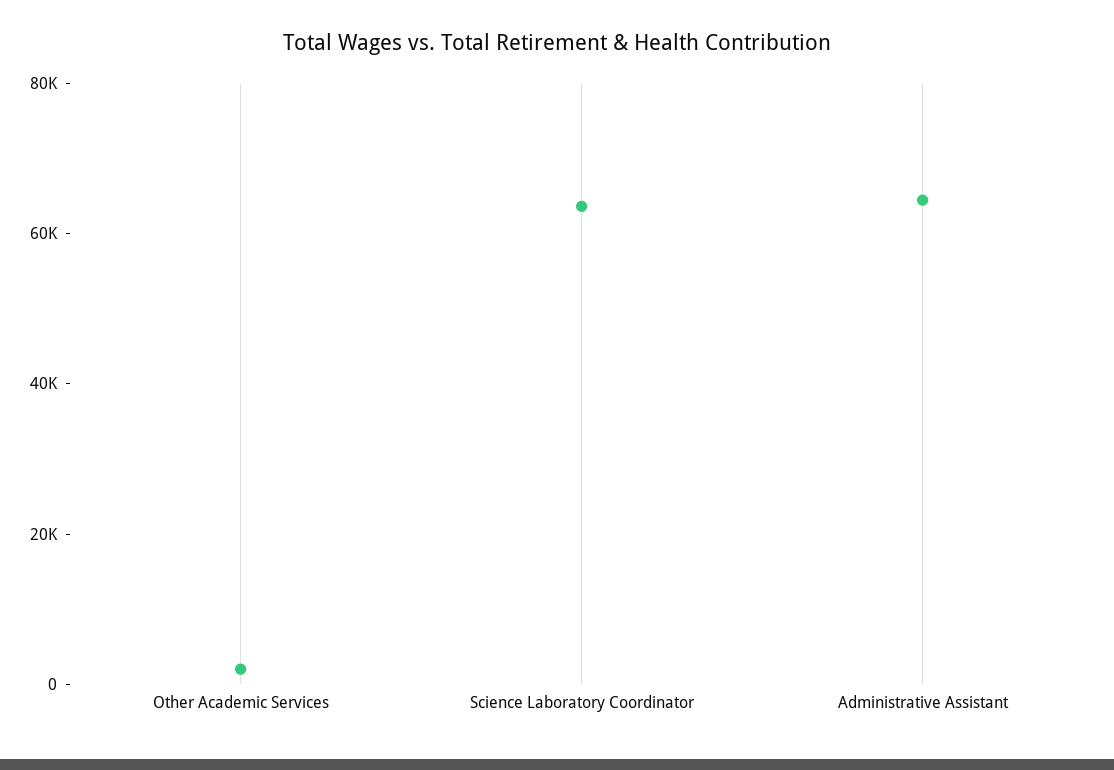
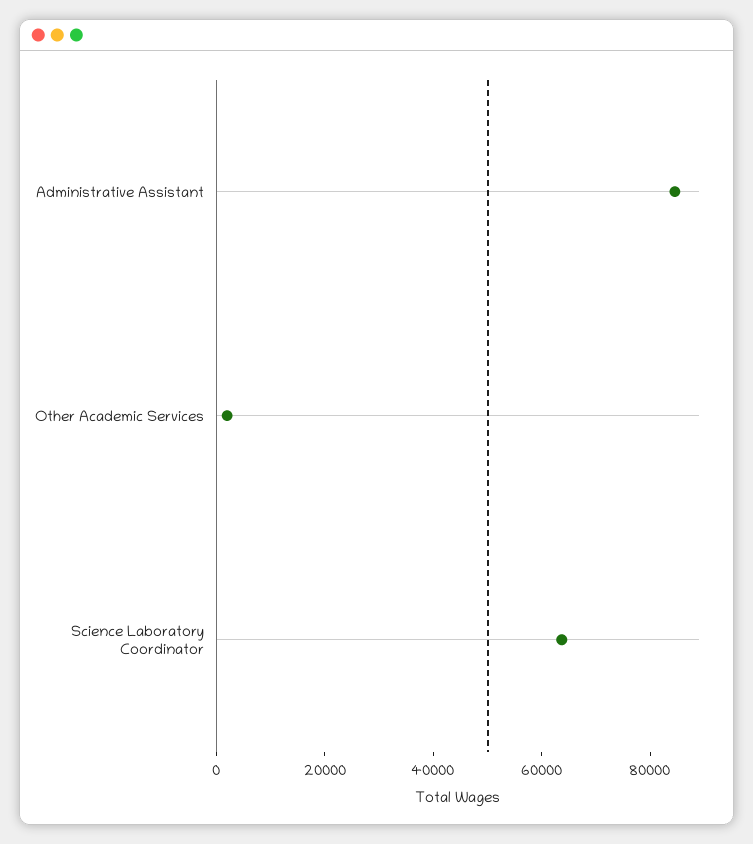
  {
    "Other Academic Services": 0,
    "Science Laboratory Coordinator": 65000,
-   "Administrative Assistant": 65000
+   "Administrative Assistant": 85000
  }

